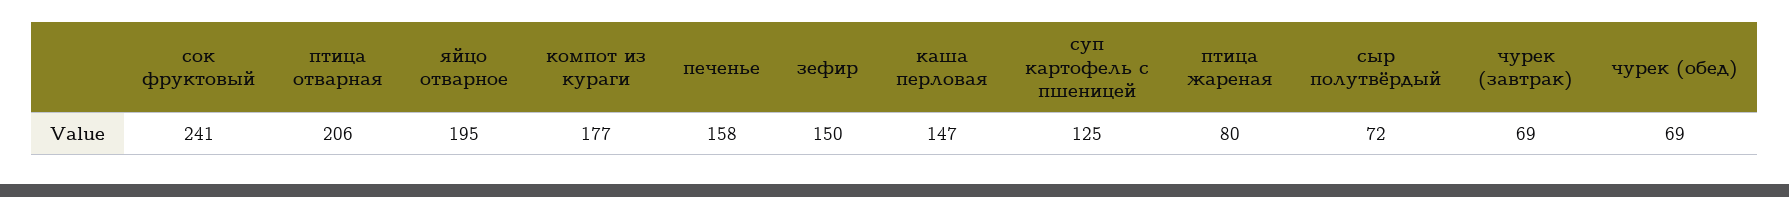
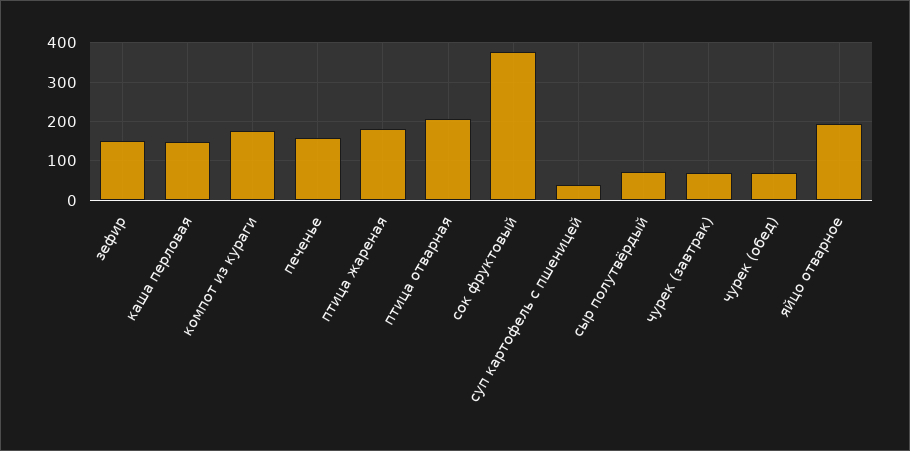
  {
-   "сок фруктовый": 241,
+   "сок фруктовый": 380,
    "птица отварная": 206,
    "яйцо отварное": 195,
    "компот из кураги": 177,
    "печенье": 158,
    "зефир": 150,
    "каша перловая": 147,
-   "суп картофель с пшеницей": 125,
+   "суп картофель с пшеницей": 40,
-   "птица жареная": 80,
+   "птица жареная": 180,
    "сыр полутвёрдый": 72,
    "чурек (завтрак)": 69,
    "чурек (обед)": 69
  }

